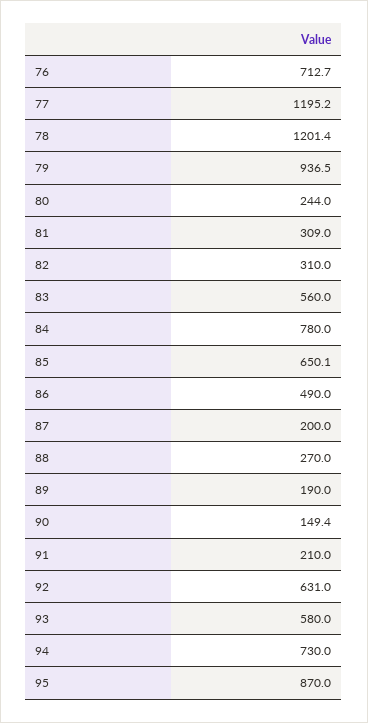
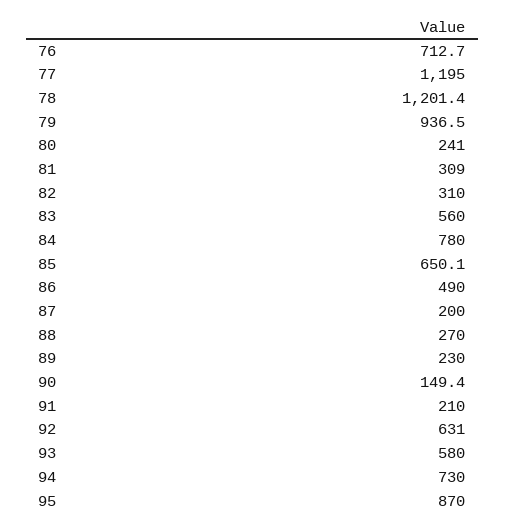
  {
    "76": 712.7,
-   "77": 1195.2,
+   "77": 1195,
    "78": 1201.4,
    "79": 936.5,
-   "80": 244,
+   "80": 241,
    "81": 309,
    "82": 310,
    "83": 560,
    "84": 780,
    "85": 650.1,
    "86": 490,
    "87": 200,
    "88": 270,
-   "89": 190,
+   "89": 230,
    "90": 149.4,
    "91": 210,
    "92": 631,
    "93": 580,
    "94": 730,
    "95": 870
  }

